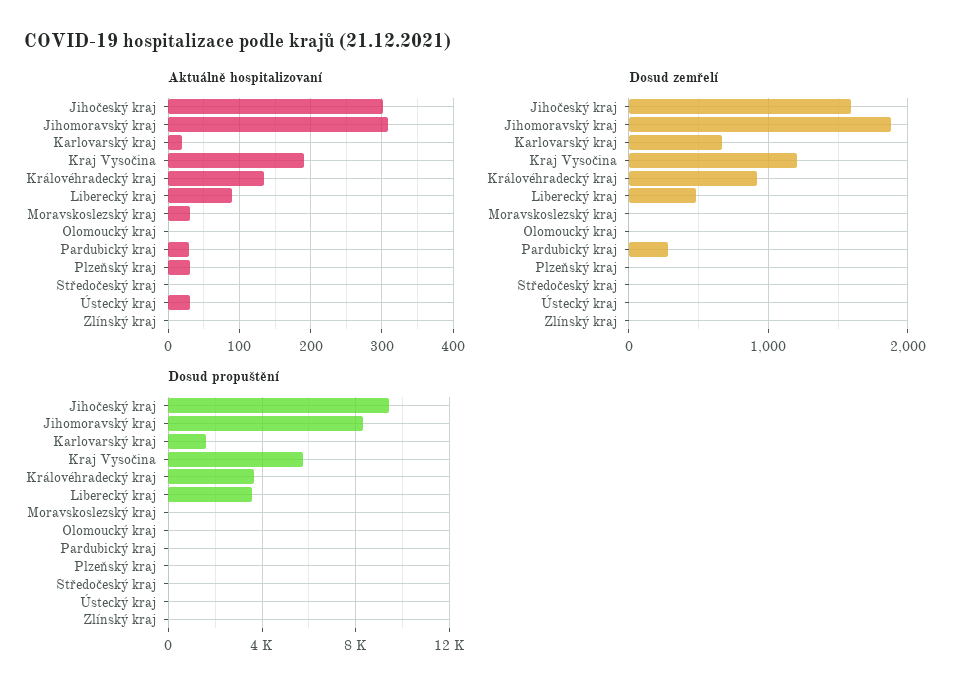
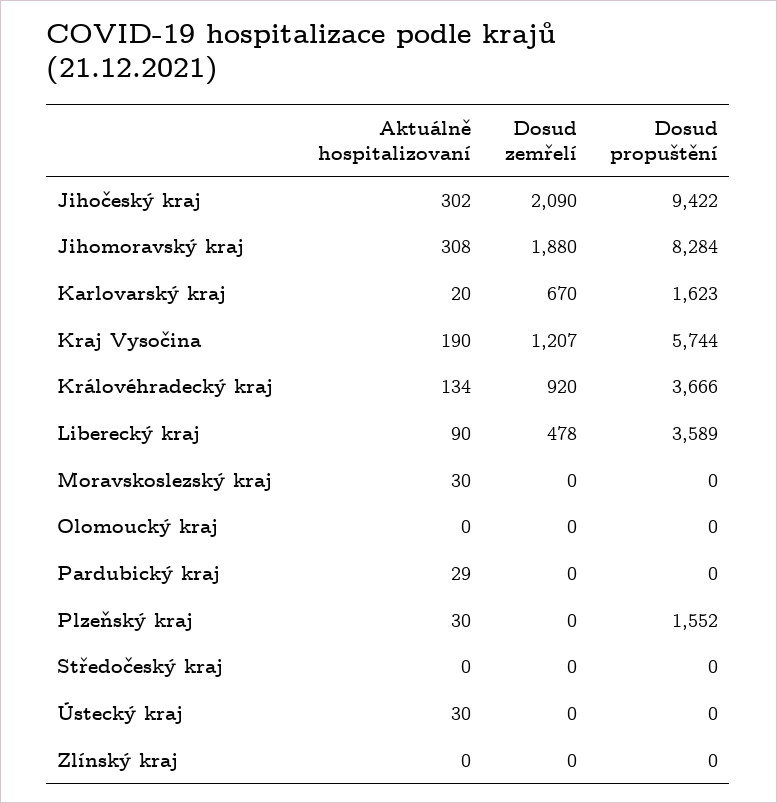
  {
    "Aktuálně hospitalizovaní": {
      "Jihočeský kraj": 302,
      "Jihomoravský kraj": 308,
      "Karlovarský kraj": 20,
      "Kraj Vysočina": 190,
      "Královéhradecký kraj": 134,
      "Liberecký kraj": 90,
      "Moravskoslezský kraj": 30,
      "Olomoucký kraj": 0,
      "Pardubický kraj": 29,
      "Plzeňský kraj": 30,
      "Středočeský kraj": 0,
      "Ústecký kraj": 30,
      "Zlínský kraj": 0
    },
    "Dosud zemřelí": {
-     "Jihočeský kraj": 1600,
+     "Jihočeský kraj": 2090,
      "Jihomoravský kraj": 1880,
      "Karlovarský kraj": 670,
      "Kraj Vysočina": 1207,
      "Královéhradecký kraj": 920,
      "Liberecký kraj": 478,
      "Moravskoslezský kraj": 0,
      "Olomoucký kraj": 0,
-     "Pardubický kraj": 300,
+     "Pardubický kraj": 0,
      "Plzeňský kraj": 0,
      "Středočeský kraj": 0,
      "Ústecký kraj": 0,
      "Zlínský kraj": 0
    },
    "Dosud propuštění": {
      "Jihočeský kraj": 9422,
      "Jihomoravský kraj": 8284,
      "Karlovarský kraj": 1623,
      "Kraj Vysočina": 5744,
      "Královéhradecký kraj": 3666,
      "Liberecký kraj": 3589,
      "Moravskoslezský kraj": 0,
      "Olomoucký kraj": 0,
      "Pardubický kraj": 0,
-     "Plzeňský kraj": 0,
+     "Plzeňský kraj": 1552,
      "Středočeský kraj": 0,
      "Ústecký kraj": 0,
      "Zlínský kraj": 0
    }
  }

